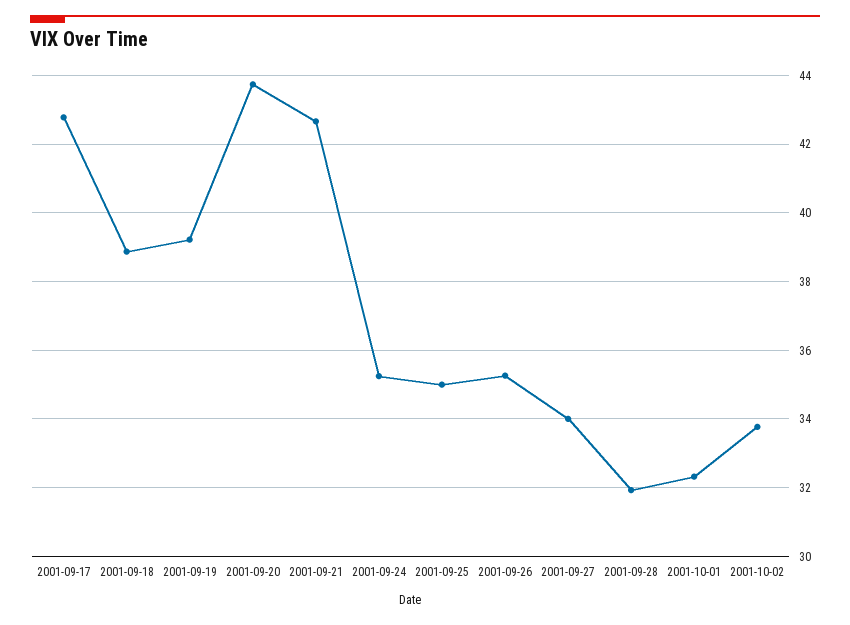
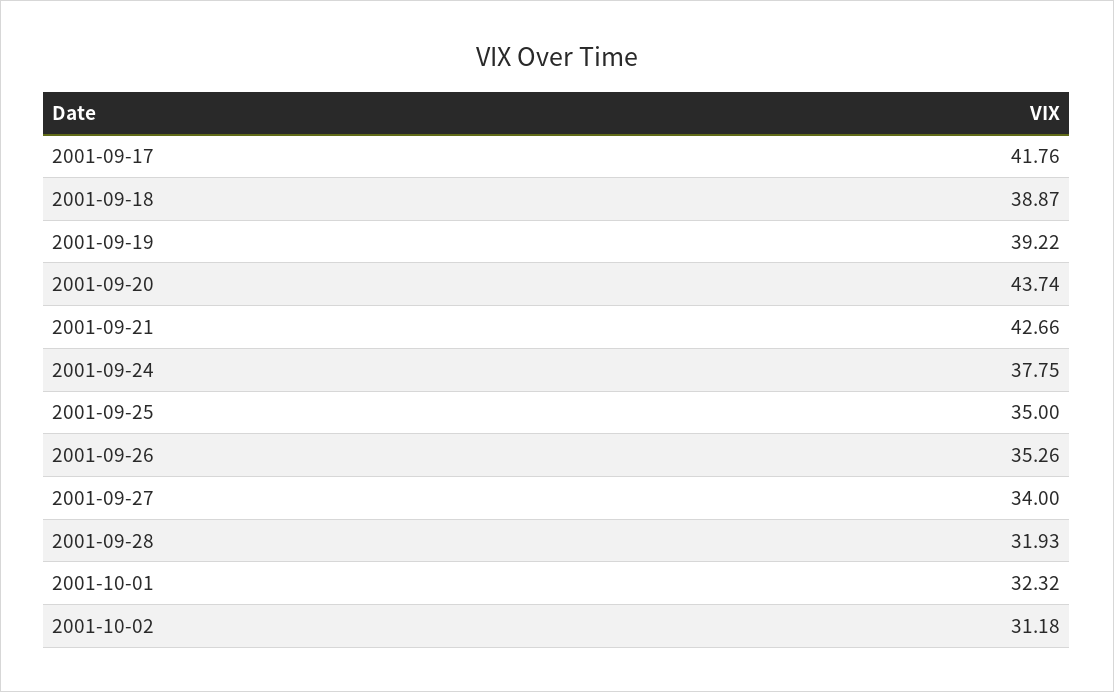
  {
-   "2001-09-17": 42.8,
+   "2001-09-17": 41.76,
    "2001-09-18": 38.87,
    "2001-09-19": 39.22,
    "2001-09-20": 43.74,
    "2001-09-21": 42.66,
-   "2001-09-24": 35.2,
+   "2001-09-24": 37.75,
    "2001-09-25": 35,
    "2001-09-26": 35.26,
    "2001-09-27": 34,
    "2001-09-28": 31.93,
    "2001-10-01": 32.32,
-   "2001-10-02": 33.8
+   "2001-10-02": 31.18
  }

